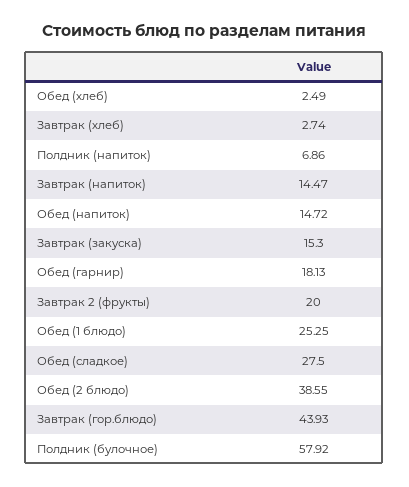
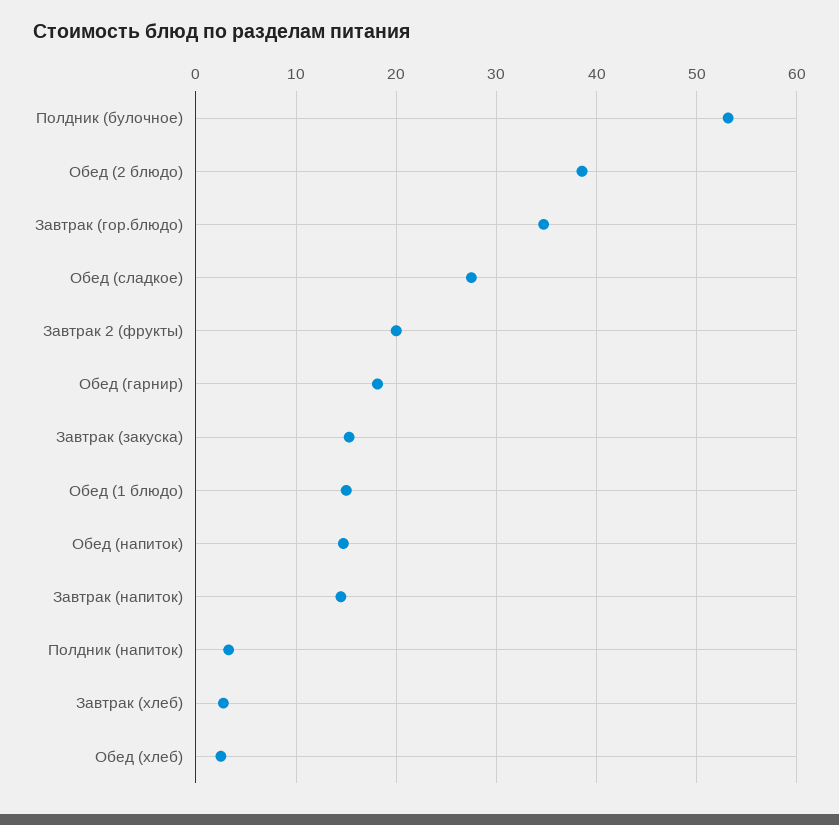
  {
    "Обед (хлеб)": 2.49,
    "Завтрак (хлеб)": 2.74,
-   "Полдник (напиток)": 6.86,
+   "Полдник (напиток)": 3,
    "Завтрак (напиток)": 14.47,
    "Обед (напиток)": 14.72,
    "Завтрак (закуска)": 15.3,
    "Обед (гарнир)": 18.13,
    "Завтрак 2 (фрукты)": 20,
-   "Обед (1 блюдо)": 25.25,
+   "Обед (1 блюдо)": 15,
    "Обед (сладкое)": 27.5,
    "Обед (2 блюдо)": 38.55,
-   "Завтрак (гор.блюдо)": 43.93,
+   "Завтрак (гор.блюдо)": 35,
-   "Полдник (булочное)": 57.92
+   "Полдник (булочное)": 53
  }

